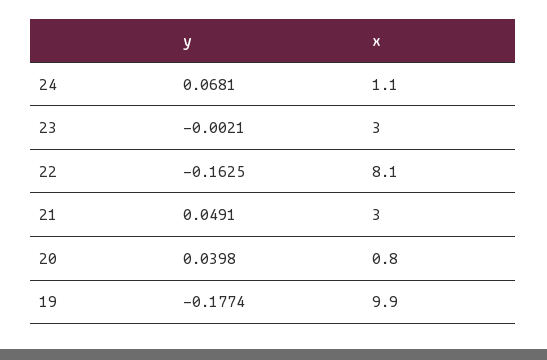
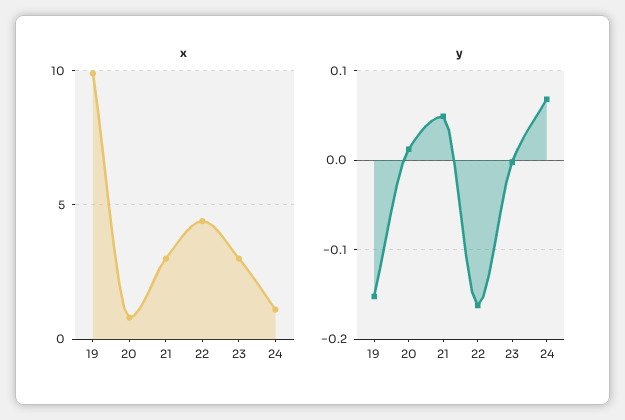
  {
    "y": {
      "24": 0.0681,
      "23": -0.0021,
      "22": -0.1625,
      "21": 0.0491,
-     "20": 0.0398,
+     "20": 0.01,
-     "19": -0.1774
+     "19": -0.15
    },
    "x": {
      "24": 1.1,
      "23": 3,
-     "22": 8.1,
+     "22": 4.5,
      "21": 3,
      "20": 0.8,
      "19": 9.9
    }
  }

